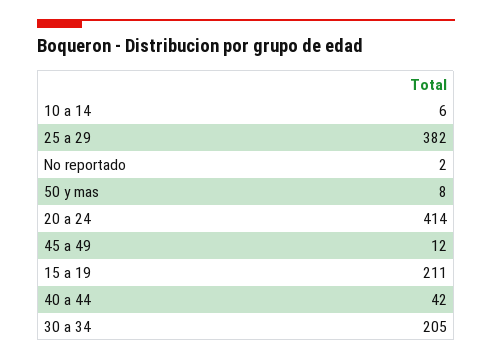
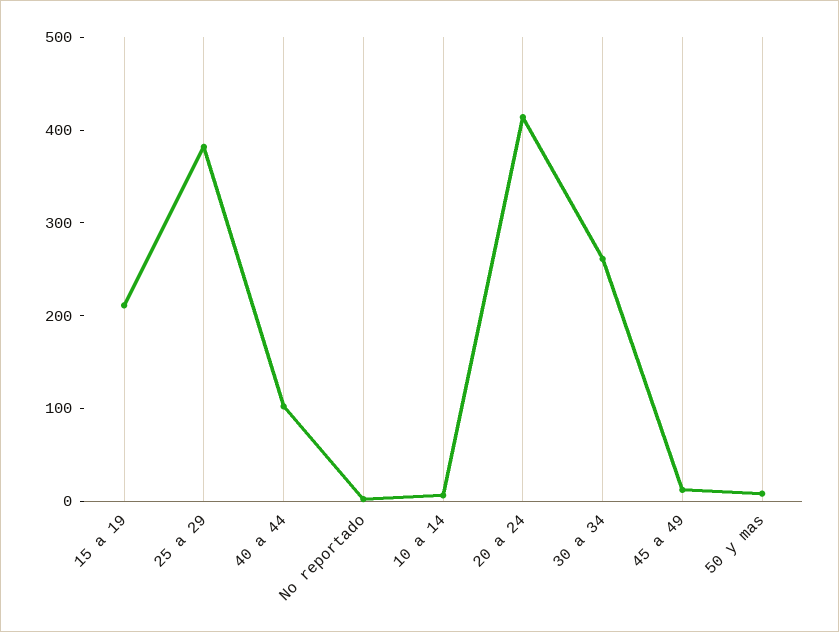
  {
    "10 a 14": 6,
    "25 a 29": 382,
    "No reportado": 2,
    "50 y mas": 8,
    "20 a 24": 414,
    "45 a 49": 12,
    "15 a 19": 211,
-   "40 a 44": 42,
+   "40 a 44": 100,
-   "30 a 34": 205
+   "30 a 34": 260
  }

